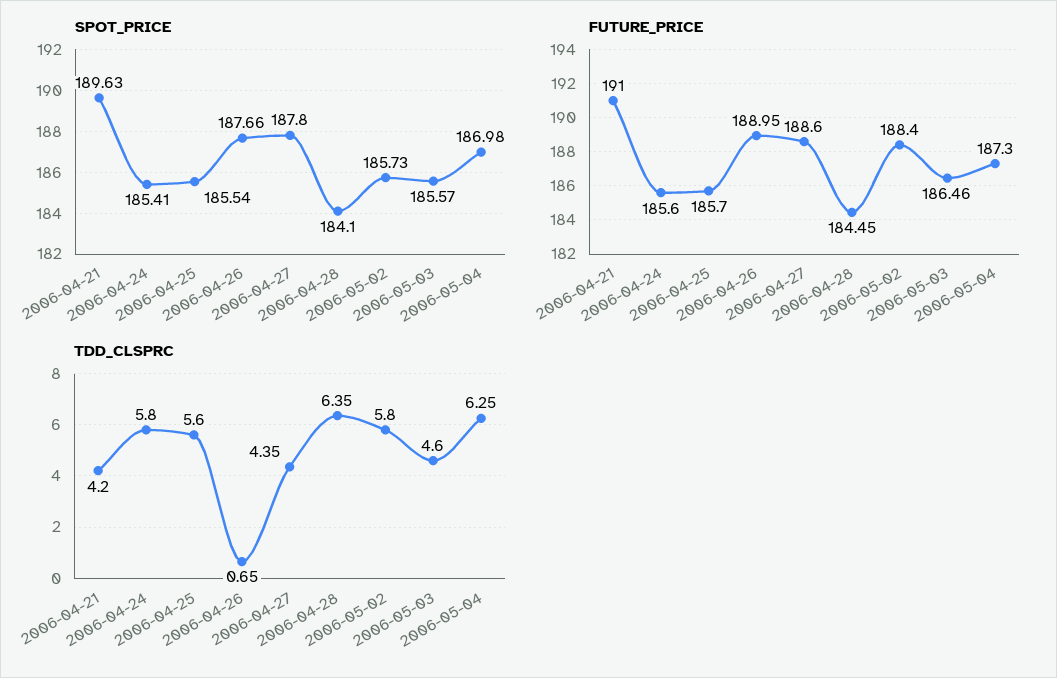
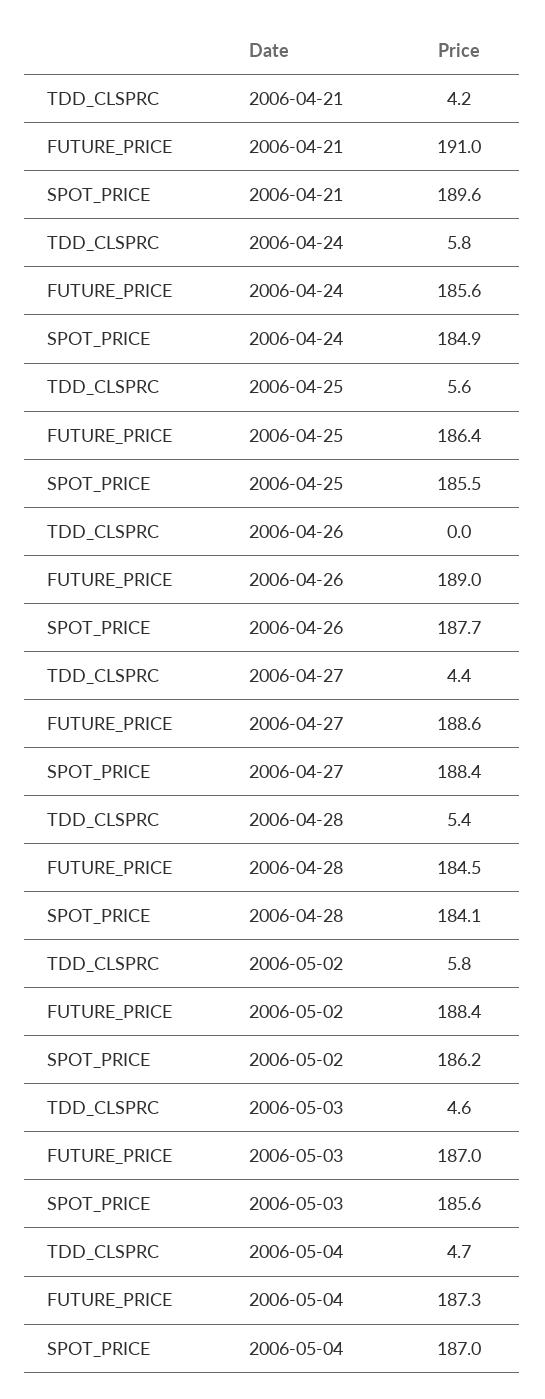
  {
    "SPOT_PRICE": {
      "2006-04-21": 189.63,
-     "2006-04-24": 185.41,
+     "2006-04-24": 184.9,
      "2006-04-25": 185.54,
      "2006-04-26": 187.66,
-     "2006-04-27": 187.8,
+     "2006-04-27": 188.4,
      "2006-04-28": 184.1,
-     "2006-05-02": 185.73,
+     "2006-05-02": 186.2,
      "2006-05-03": 185.57,
      "2006-05-04": 186.98
    },
    "FUTURE_PRICE": {
      "2006-04-21": 191,
      "2006-04-24": 185.6,
-     "2006-04-25": 185.7,
+     "2006-04-25": 186.4,
      "2006-04-26": 188.95,
      "2006-04-27": 188.6,
      "2006-04-28": 184.45,
      "2006-05-02": 188.4,
-     "2006-05-03": 186.46,
+     "2006-05-03": 187,
      "2006-05-04": 187.3
    },
    "TDD_CLSPRC": {
      "2006-04-21": 4.2,
      "2006-04-24": 5.8,
      "2006-04-25": 5.6,
-     "2006-04-26": 0.65,
+     "2006-04-26": 0,
      "2006-04-27": 4.35,
-     "2006-04-28": 6.35,
+     "2006-04-28": 5.4,
      "2006-05-02": 5.8,
      "2006-05-03": 4.6,
-     "2006-05-04": 6.25
+     "2006-05-04": 4.7
    }
  }

